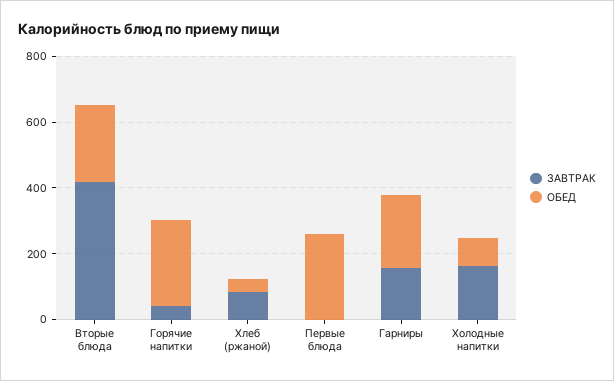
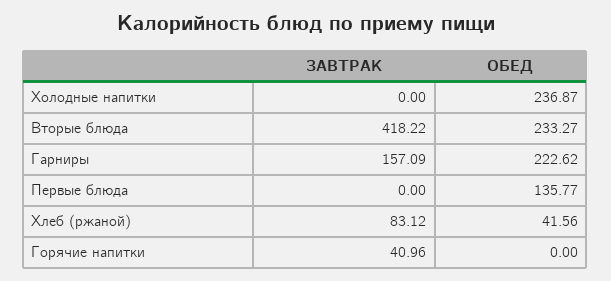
  {
    "ЗАВТРАК": {
      "Вторые блюда": 418.22,
      "Горячие напитки": 40.96,
      "Хлеб (ржаной)": 83.12,
      "Первые блюда": 0,
      "Гарниры": 157.09,
-     "Холодные напитки": 150
+     "Холодные напитки": 0
    },
    "ОБЕД": {
      "Вторые блюда": 233.27,
-     "Горячие напитки": 250,
+     "Горячие напитки": 0,
      "Хлеб (ржаной)": 41.56,
-     "Первые блюда": 250,
+     "Первые блюда": 135.77,
      "Гарниры": 222.62,
-     "Холодные напитки": 100
+     "Холодные напитки": 236.87
    }
  }

